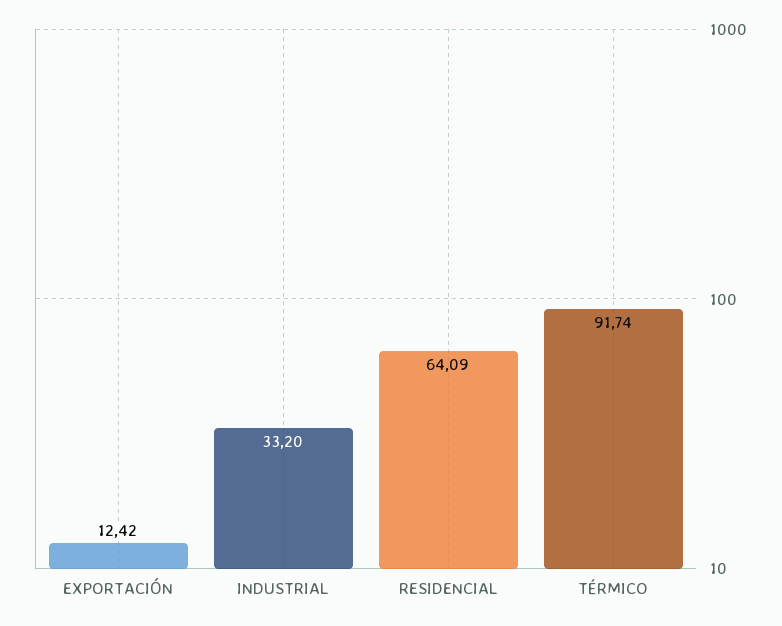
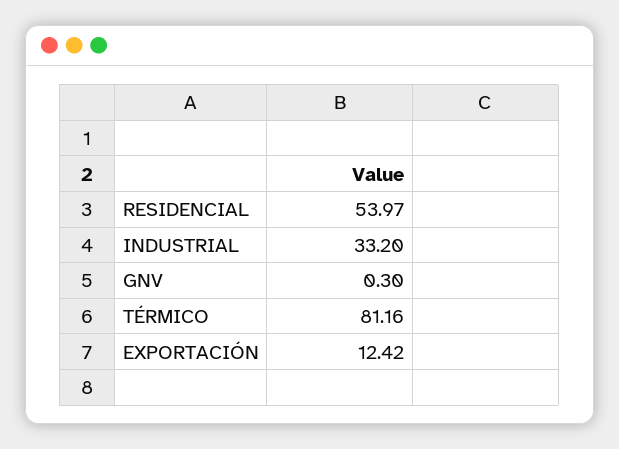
  {
    "EXPORTACIÓN": 12.42,
    "INDUSTRIAL": 33.2,
-   "RESIDENCIAL": 64.09,
+   "RESIDENCIAL": 53.97,
-   "TÉRMICO": 91.74
+   "TÉRMICO": 81.16,
+   "GNV": 0.3
  }

